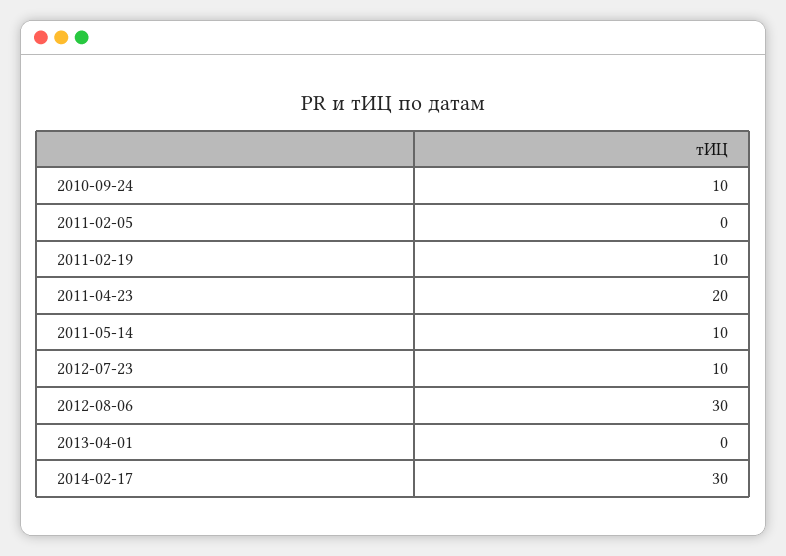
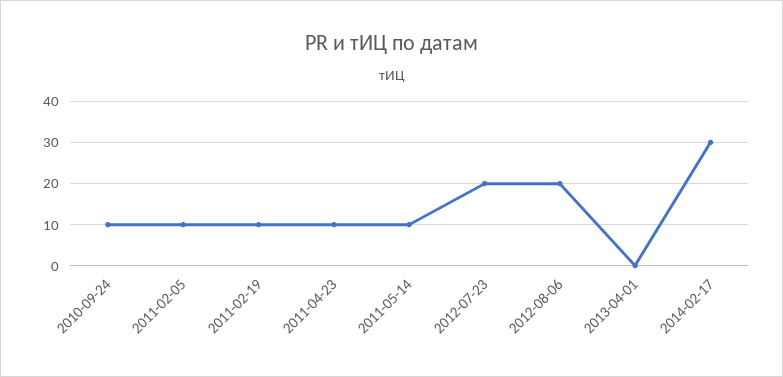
  {
    "2010-09-24": 10,
-   "2011-02-05": 0,
+   "2011-02-05": 10,
    "2011-02-19": 10,
-   "2011-04-23": 20,
+   "2011-04-23": 10,
    "2011-05-14": 10,
-   "2012-07-23": 10,
+   "2012-07-23": 20,
-   "2012-08-06": 30,
+   "2012-08-06": 20,
    "2013-04-01": 0,
    "2014-02-17": 30
  }

